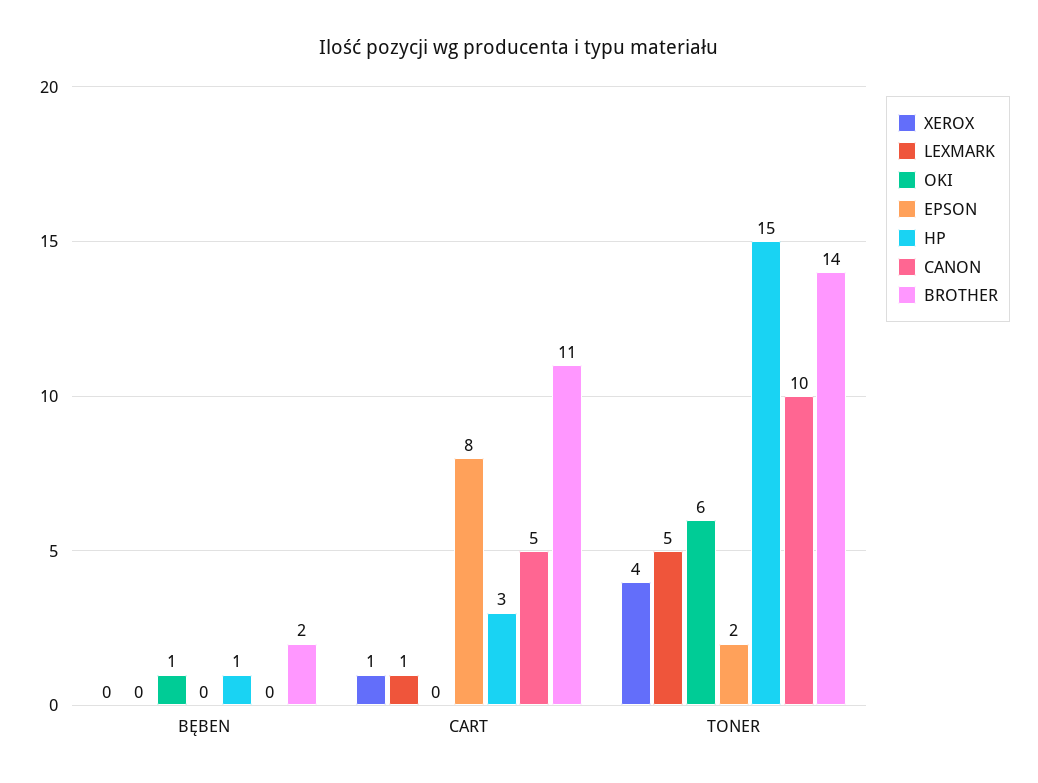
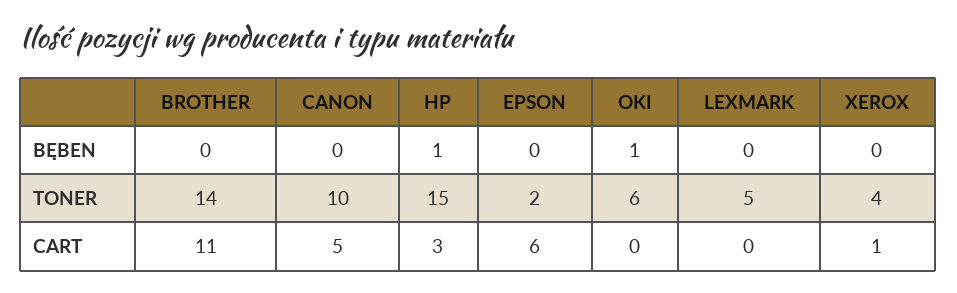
  {
    "XEROX": {
      "BĘBEN": 0,
      "CART": 1,
      "TONER": 4
    },
    "LEXMARK": {
      "BĘBEN": 0,
-     "CART": 1,
+     "CART": 0,
      "TONER": 5
    },
    "OKI": {
      "BĘBEN": 1,
      "CART": 0,
      "TONER": 6
    },
    "EPSON": {
      "BĘBEN": 0,
-     "CART": 8,
+     "CART": 6,
      "TONER": 2
    },
    "HP": {
      "BĘBEN": 1,
      "CART": 3,
      "TONER": 15
    },
    "CANON": {
      "BĘBEN": 0,
      "CART": 5,
      "TONER": 10
    },
    "BROTHER": {
-     "BĘBEN": 2,
+     "BĘBEN": 0,
      "CART": 11,
      "TONER": 14
    }
  }

